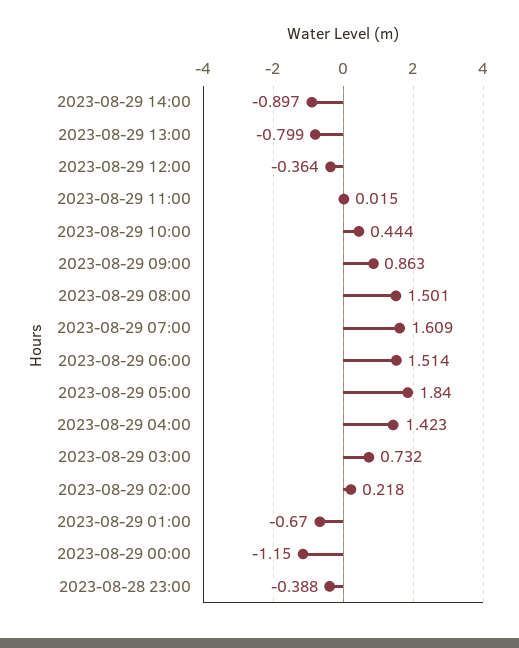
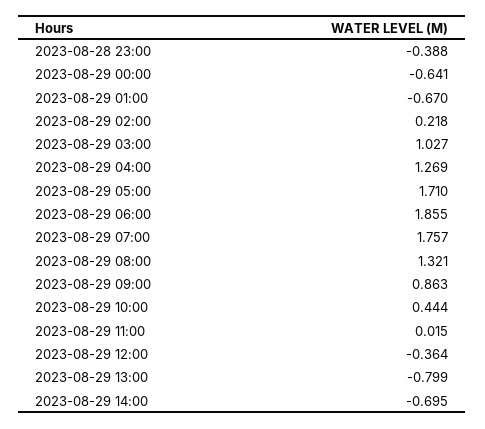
  {
-   "2023-08-29 14:00": -0.897,
+   "2023-08-29 14:00": -0.695,
    "2023-08-29 13:00": -0.799,
    "2023-08-29 12:00": -0.364,
    "2023-08-29 11:00": 0.015,
    "2023-08-29 10:00": 0.444,
    "2023-08-29 09:00": 0.863,
-   "2023-08-29 08:00": 1.501,
+   "2023-08-29 08:00": 1.321,
-   "2023-08-29 07:00": 1.609,
+   "2023-08-29 07:00": 1.757,
-   "2023-08-29 06:00": 1.514,
+   "2023-08-29 06:00": 1.855,
-   "2023-08-29 05:00": 1.84,
+   "2023-08-29 05:00": 1.71,
-   "2023-08-29 04:00": 1.423,
+   "2023-08-29 04:00": 1.269,
-   "2023-08-29 03:00": 0.732,
+   "2023-08-29 03:00": 1.027,
    "2023-08-29 02:00": 0.218,
    "2023-08-29 01:00": -0.67,
-   "2023-08-29 00:00": -1.15,
+   "2023-08-29 00:00": -0.641,
    "2023-08-28 23:00": -0.388
  }

